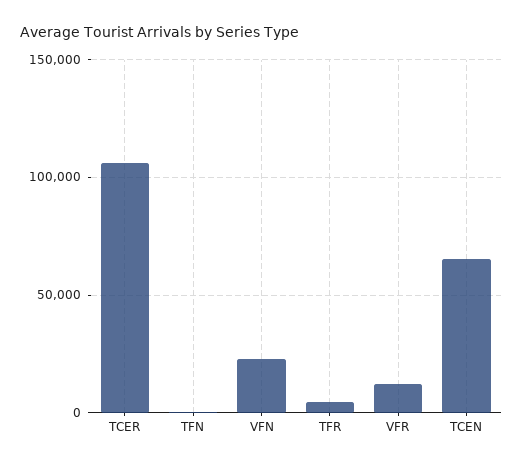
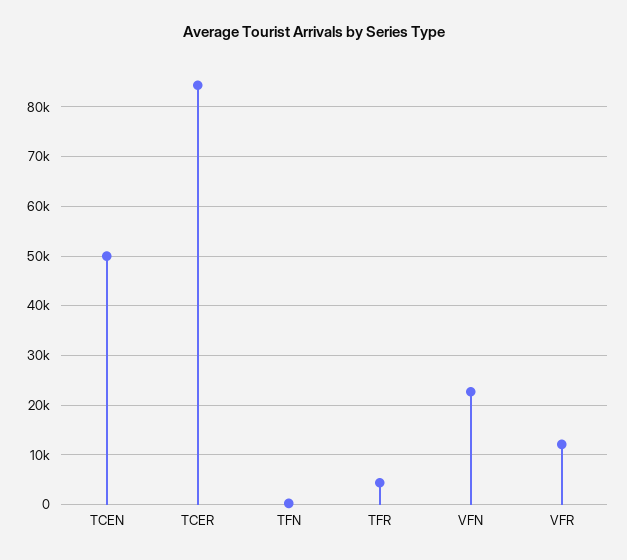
  {
-   "TCER": 105000,
+   "TCER": 84000,
    "TFN": 0,
    "VFN": 22000,
    "TFR": 4000,
    "VFR": 12000,
-   "TCEN": 65000
+   "TCEN": 50000
  }

